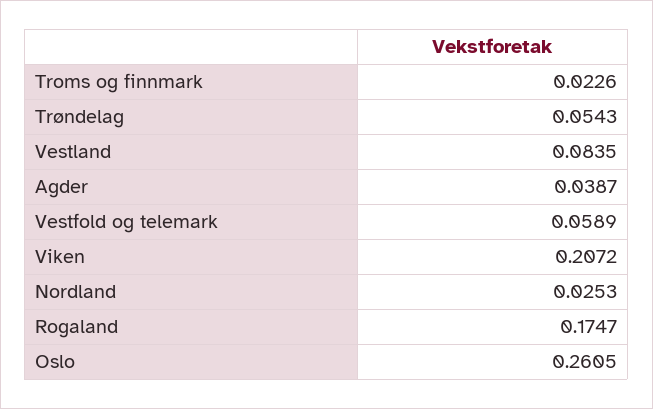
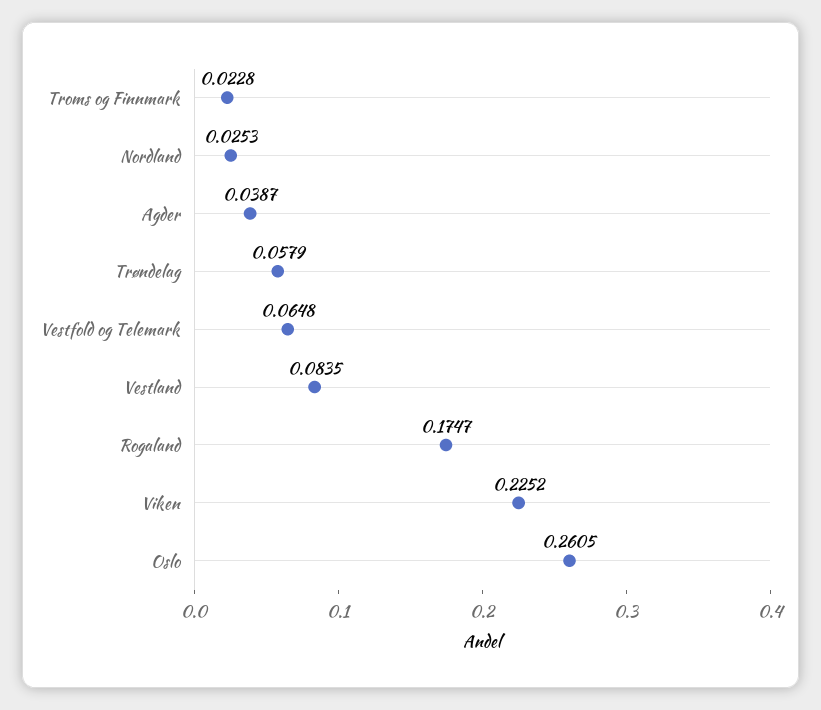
  {
-   "Troms og finnmark": 0.0226,
+   "Troms og finnmark": 0.0228,
-   "Trøndelag": 0.0543,
+   "Trøndelag": 0.0579,
    "Vestland": 0.0835,
    "Agder": 0.0387,
-   "Vestfold og telemark": 0.0589,
+   "Vestfold og telemark": 0.0648,
-   "Viken": 0.2072,
+   "Viken": 0.2252,
    "Nordland": 0.0253,
    "Rogaland": 0.1747,
    "Oslo": 0.2605
  }

